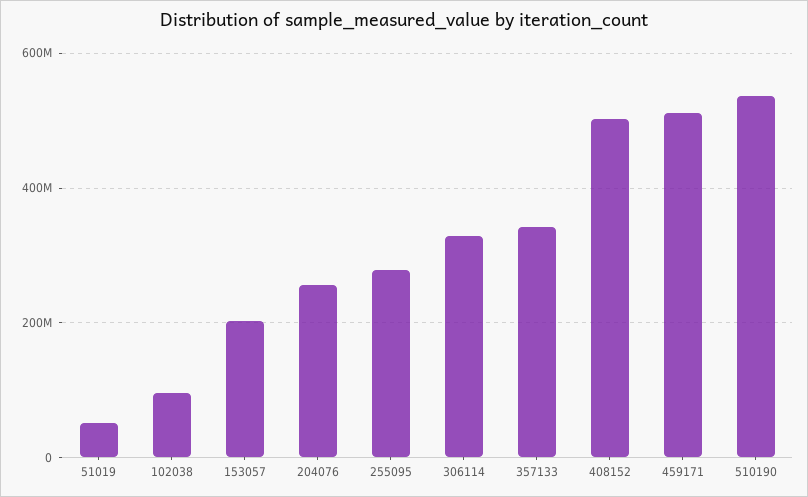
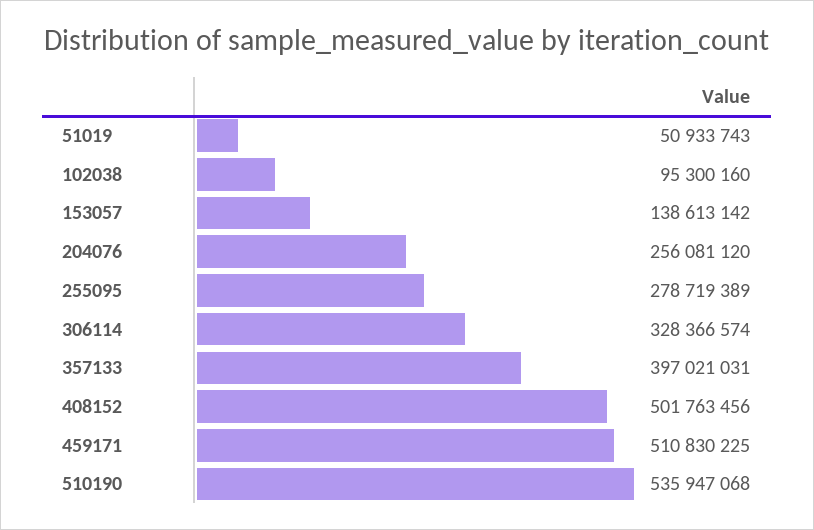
  {
    "51019": 50933743,
    "102038": 95300160,
-   "153057": 200000000,
+   "153057": 138613142,
    "204076": 256081120,
    "255095": 278719389,
    "306114": 328366574,
-   "357133": 340000000,
+   "357133": 397021031,
    "408152": 501763456,
    "459171": 510830225,
    "510190": 535947068
  }

